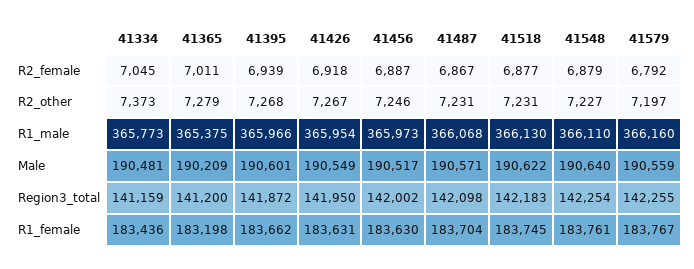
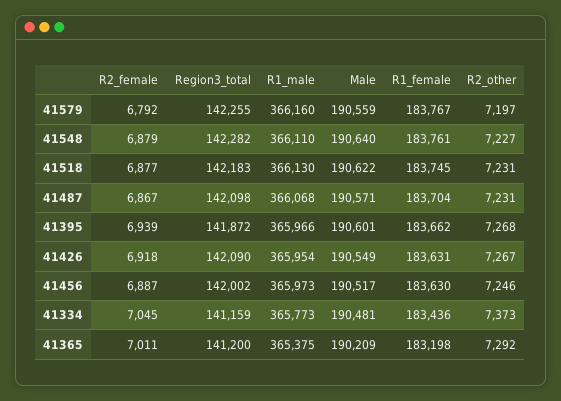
  {
    "41334": {
      "R2_female": 7045,
      "R2_other": 7373,
      "R1_male": 365773,
      "Male": 190481,
      "Region3_total": 141159,
      "R1_female": 183436
    },
    "41365": {
      "R2_female": 7011,
-     "R2_other": 7279,
+     "R2_other": 7292,
      "R1_male": 365375,
      "Male": 190209,
      "Region3_total": 141200,
      "R1_female": 183198
    },
    "41395": {
      "R2_female": 6939,
      "R2_other": 7268,
      "R1_male": 365966,
      "Male": 190601,
      "Region3_total": 141872,
      "R1_female": 183662
    },
    "41426": {
      "R2_female": 6918,
      "R2_other": 7267,
      "R1_male": 365954,
      "Male": 190549,
-     "Region3_total": 141950,
+     "Region3_total": 142090,
      "R1_female": 183631
    },
    "41456": {
      "R2_female": 6887,
      "R2_other": 7246,
      "R1_male": 365973,
      "Male": 190517,
      "Region3_total": 142002,
      "R1_female": 183630
    },
    "41487": {
      "R2_female": 6867,
      "R2_other": 7231,
      "R1_male": 366068,
      "Male": 190571,
      "Region3_total": 142098,
      "R1_female": 183704
    },
    "41518": {
      "R2_female": 6877,
      "R2_other": 7231,
      "R1_male": 366130,
      "Male": 190622,
      "Region3_total": 142183,
      "R1_female": 183745
    },
    "41548": {
      "R2_female": 6879,
      "R2_other": 7227,
      "R1_male": 366110,
      "Male": 190640,
-     "Region3_total": 142254,
+     "Region3_total": 142282,
      "R1_female": 183761
    },
    "41579": {
      "R2_female": 6792,
      "R2_other": 7197,
      "R1_male": 366160,
      "Male": 190559,
      "Region3_total": 142255,
      "R1_female": 183767
    }
  }

